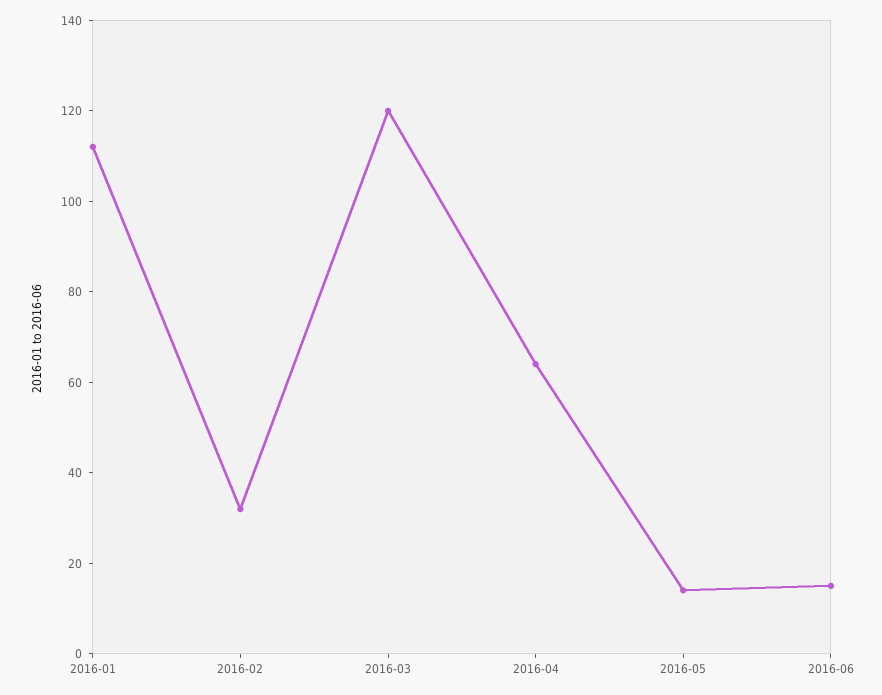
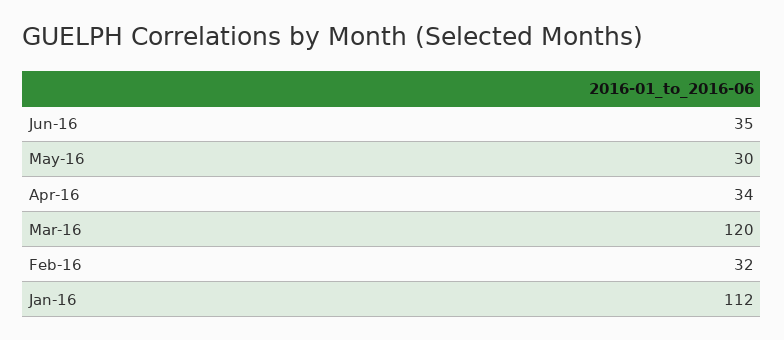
  {
    "2016-01": 112,
    "2016-02": 32,
    "2016-03": 120,
-   "2016-04": 65,
+   "2016-04": 34,
-   "2016-05": 15,
+   "2016-05": 30,
-   "2016-06": 15
+   "2016-06": 35
  }

